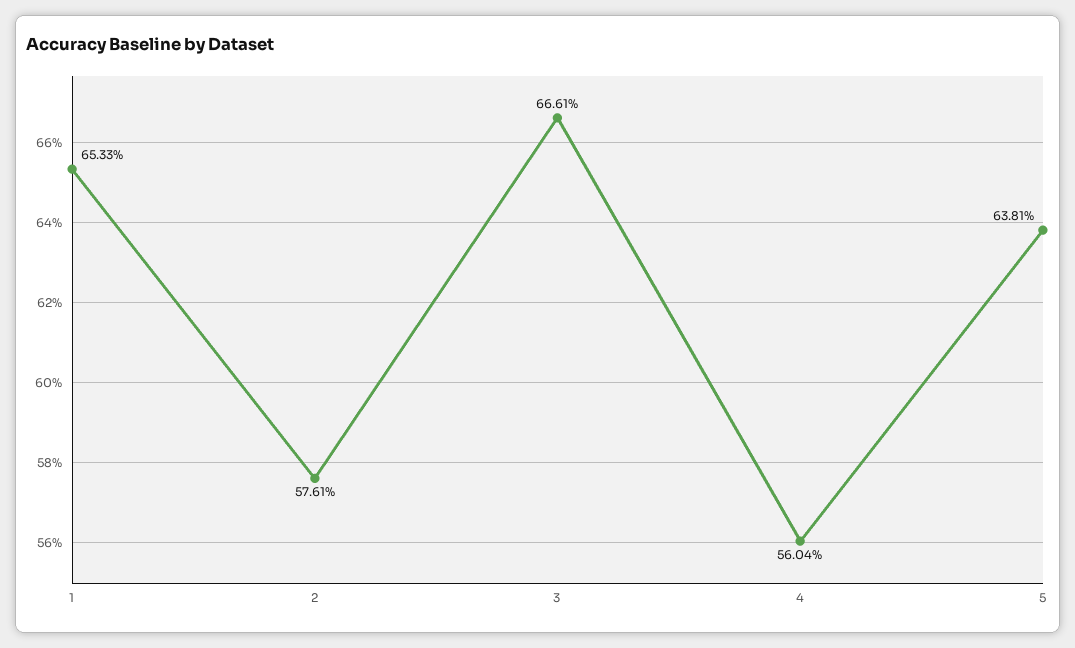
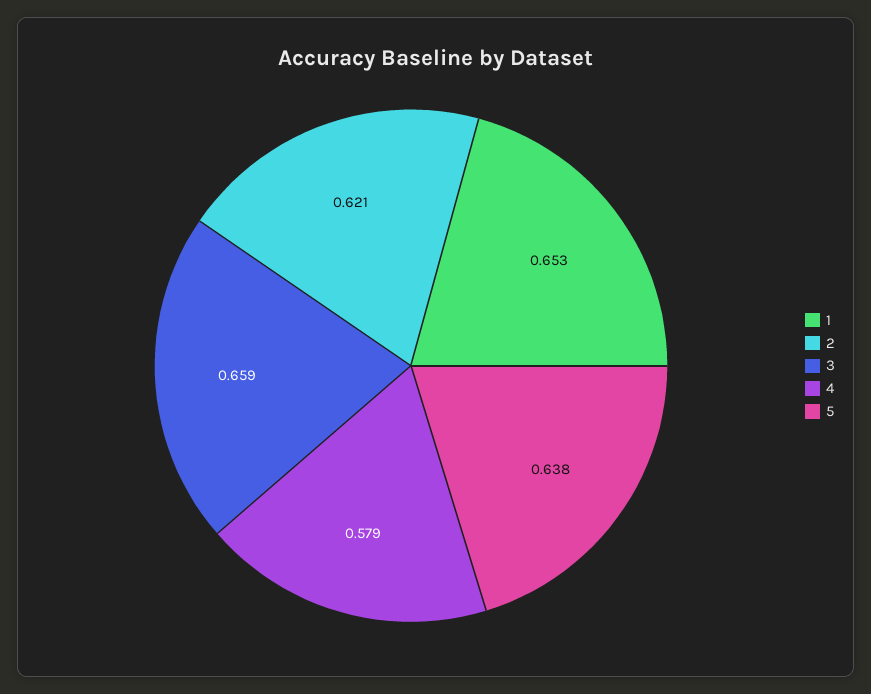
  {
    "1": 0.6533,
-   "2": 0.5761,
+   "2": 0.621,
-   "3": 0.6661,
+   "3": 0.659,
-   "4": 0.5604,
+   "4": 0.579,
    "5": 0.6381
  }

